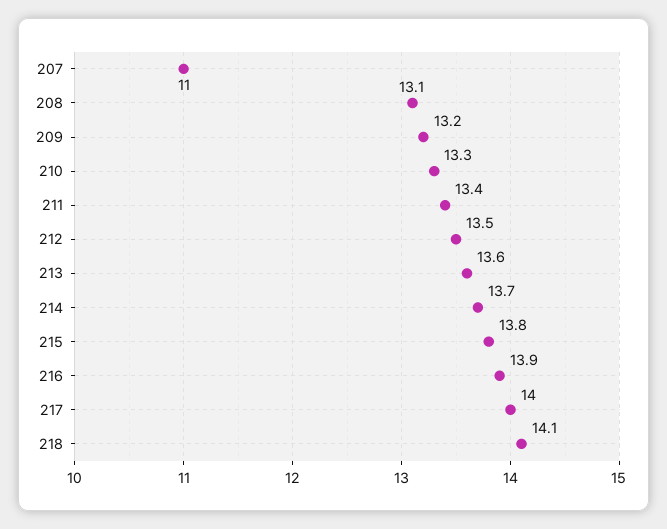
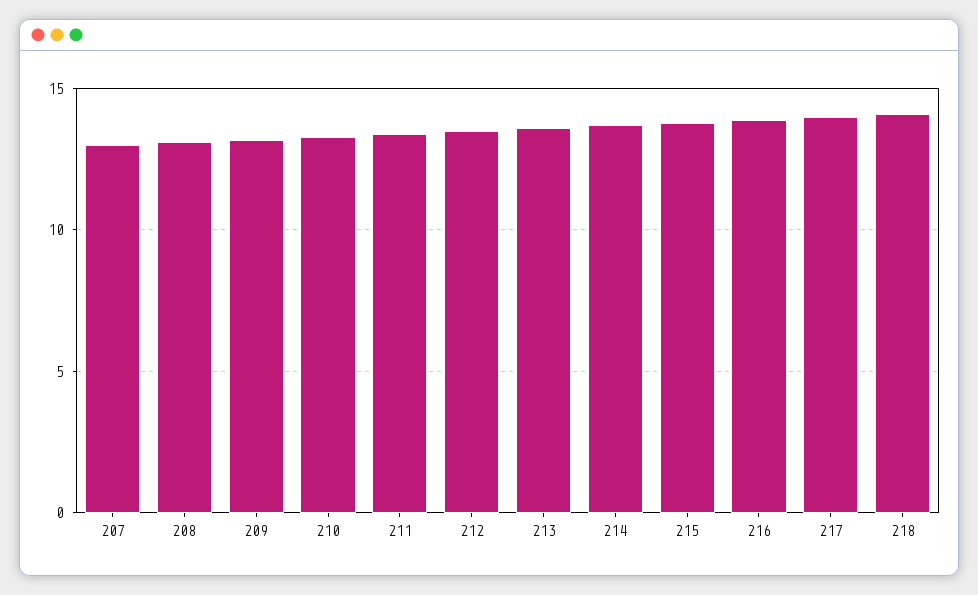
  {
-   "207": 11,
+   "207": 13,
    "208": 13.1,
    "209": 13.2,
    "210": 13.3,
    "211": 13.4,
    "212": 13.5,
    "213": 13.6,
    "214": 13.7,
    "215": 13.8,
    "216": 13.9,
    "217": 14,
    "218": 14.1
  }

